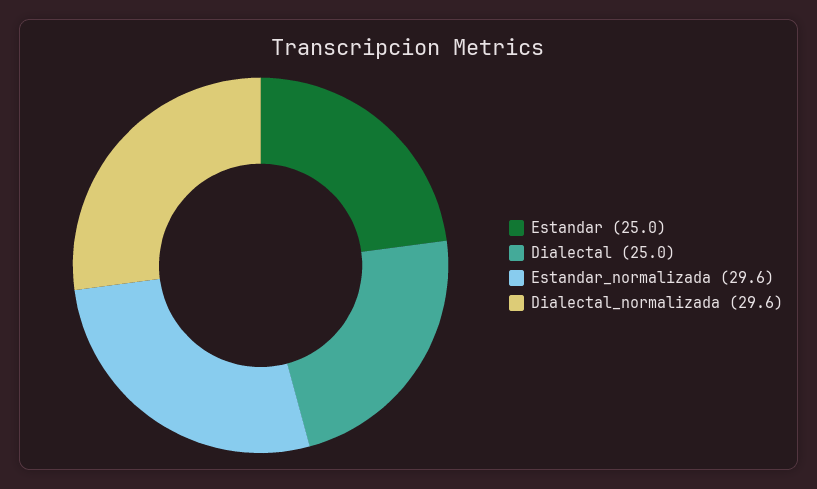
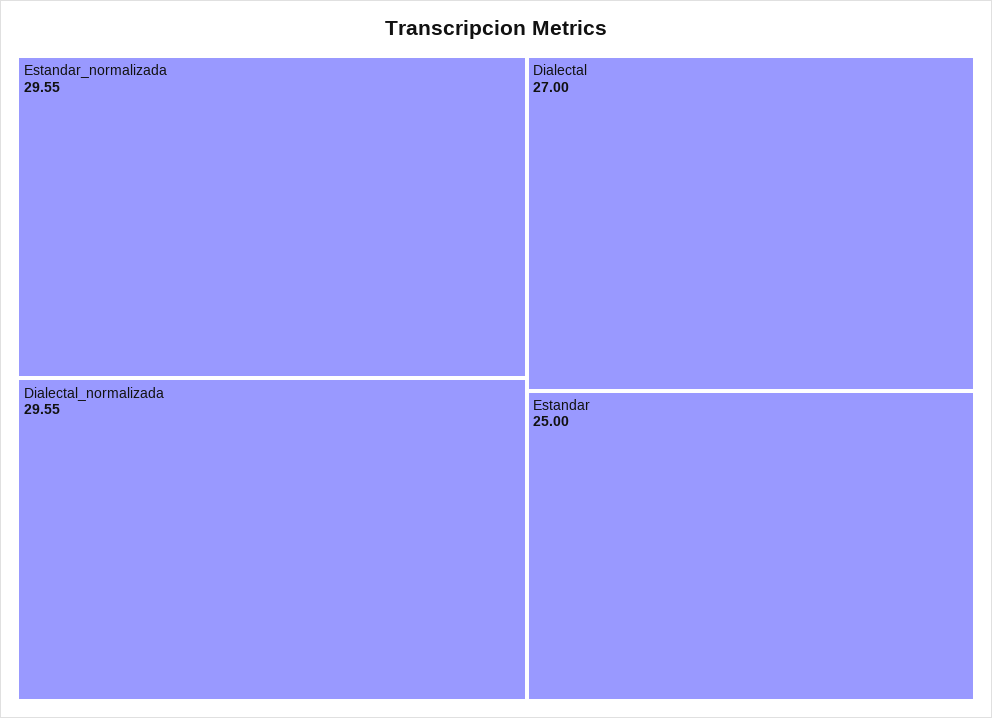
  {
    "Estandar": 25,
-   "Dialectal": 25,
+   "Dialectal": 27,
    "Estandar_normalizada": 29.55,
    "Dialectal_normalizada": 29.55
  }

